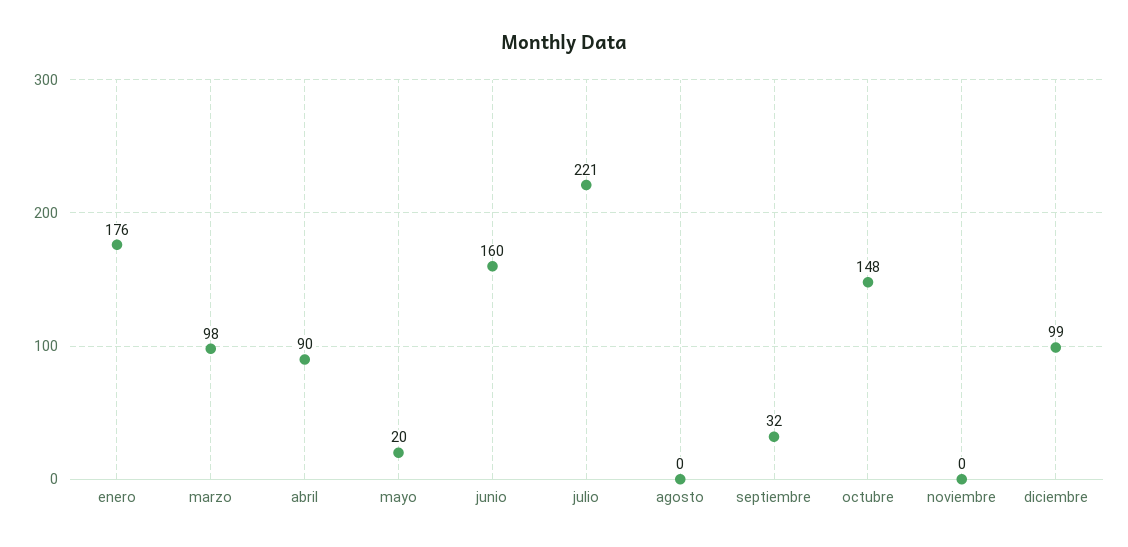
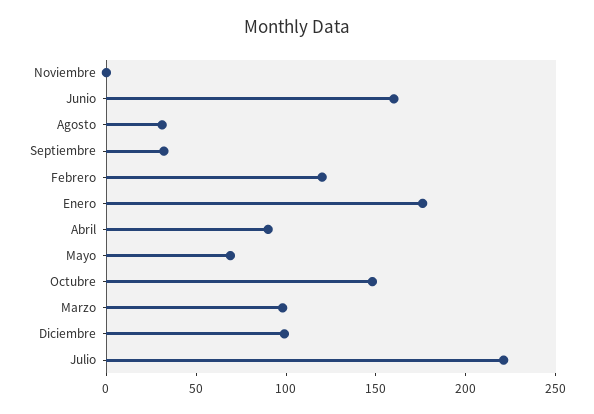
  {
    "enero": 176,
    "marzo": 98,
    "abril": 90,
-   "mayo": 20,
+   "mayo": 70,
    "junio": 160,
    "julio": 221,
-   "agosto": 0,
+   "agosto": 30,
    "septiembre": 32,
    "octubre": 148,
    "noviembre": 0,
-   "diciembre": 99
+   "diciembre": 99,
+   "Febrero": 120
  }

